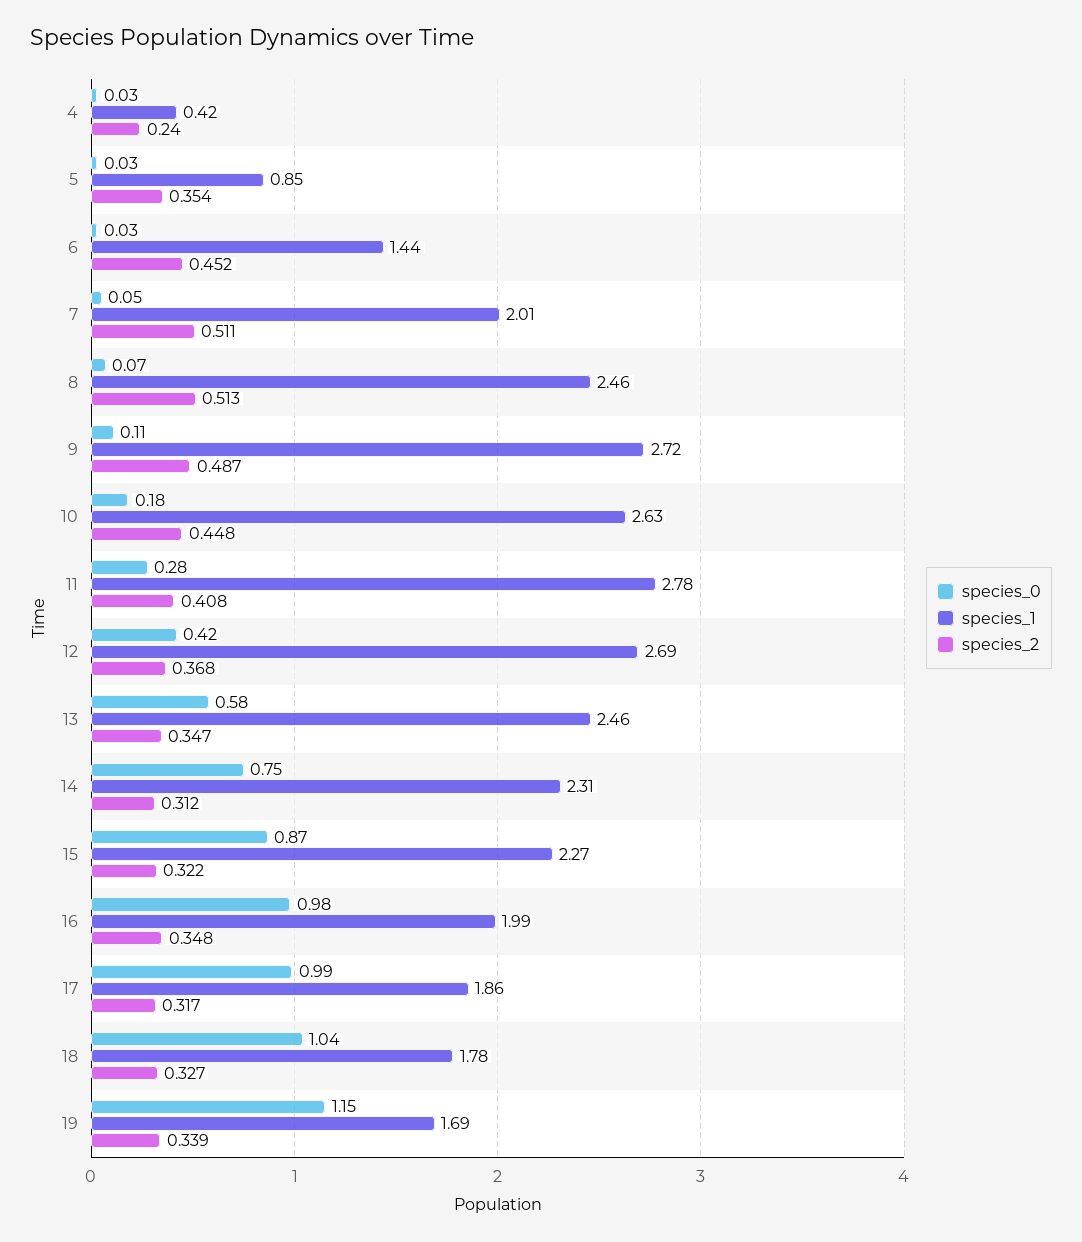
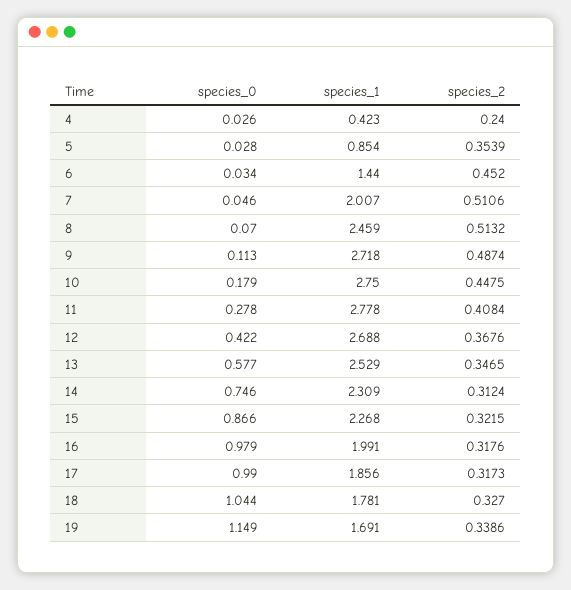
  {
    "species_0": {
      "4": 0.026,
      "5": 0.028,
      "6": 0.034,
      "7": 0.046,
      "8": 0.07,
      "9": 0.113,
      "10": 0.179,
      "11": 0.278,
      "12": 0.422,
      "13": 0.577,
      "14": 0.746,
      "15": 0.866,
      "16": 0.979,
      "17": 0.99,
      "18": 1.044,
      "19": 1.149
    },
    "species_1": {
      "4": 0.423,
      "5": 0.854,
      "6": 1.44,
      "7": 2.007,
      "8": 2.459,
      "9": 2.718,
-     "10": 2.63,
+     "10": 2.75,
      "11": 2.778,
      "12": 2.688,
-     "13": 2.46,
+     "13": 2.529,
      "14": 2.309,
      "15": 2.268,
      "16": 1.991,
      "17": 1.856,
      "18": 1.781,
      "19": 1.691
    },
    "species_2": {
      "4": 0.24,
      "5": 0.3539,
      "6": 0.452,
      "7": 0.5106,
      "8": 0.5132,
      "9": 0.4874,
      "10": 0.4475,
      "11": 0.4084,
      "12": 0.3676,
      "13": 0.3465,
      "14": 0.3124,
      "15": 0.3215,
-     "16": 0.348,
+     "16": 0.3176,
      "17": 0.3173,
      "18": 0.327,
      "19": 0.3386
    }
  }

